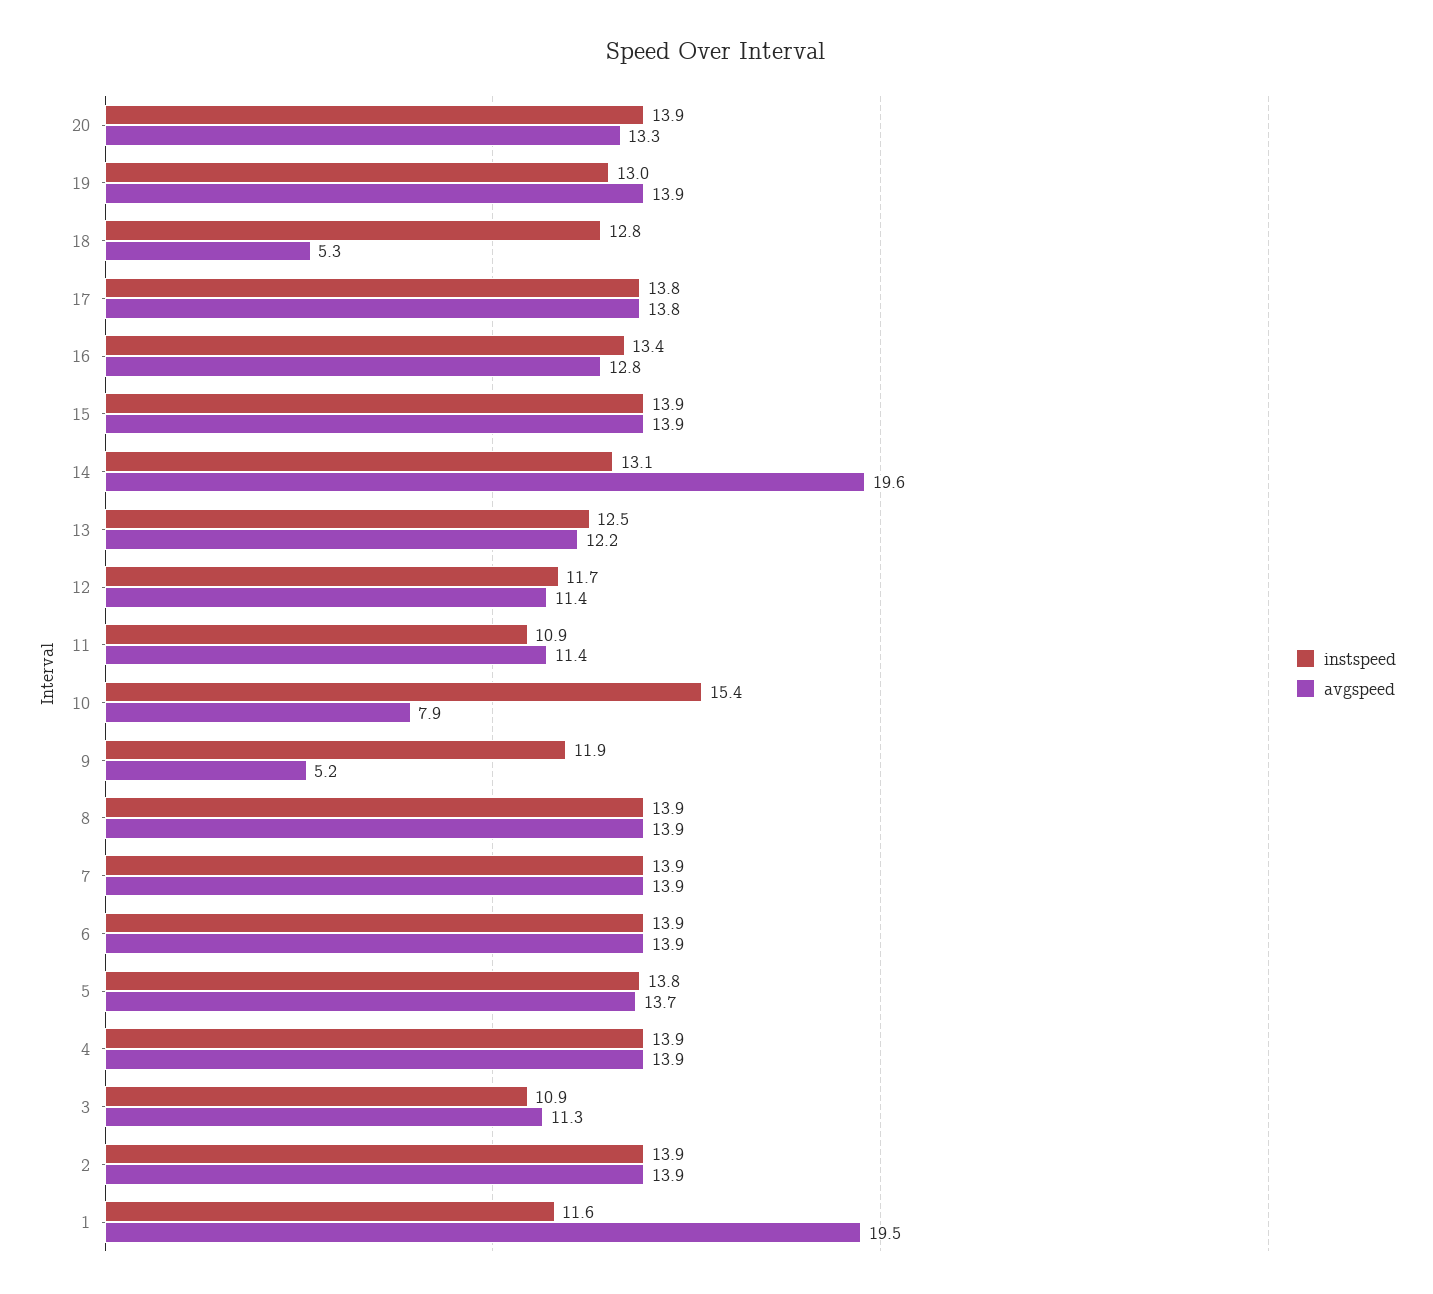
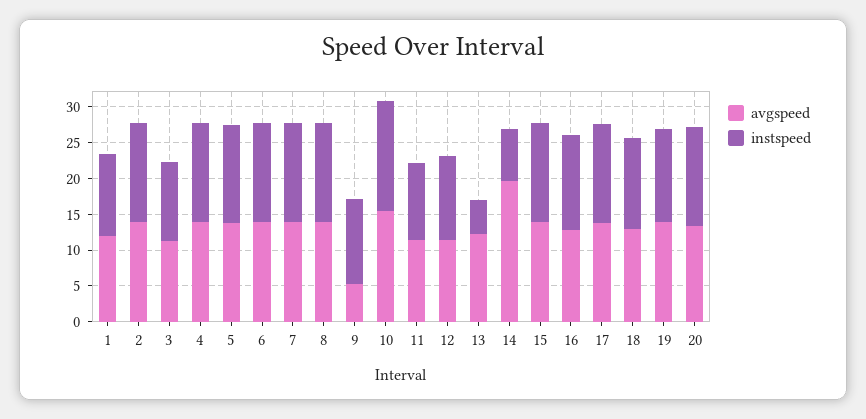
  {
    "instspeed": {
      "20": 13.9,
      "19": 13,
      "18": 12.8,
      "17": 13.8,
      "16": 13.4,
      "15": 13.9,
-     "14": 13.1,
+     "14": 7.5,
-     "13": 12.5,
+     "13": 5,
      "12": 11.7,
      "11": 10.9,
      "10": 15.4,
      "9": 11.9,
      "8": 13.9,
      "7": 13.9,
      "6": 13.9,
      "5": 13.8,
      "4": 13.9,
      "3": 10.9,
      "2": 13.9,
      "1": 11.6
    },
    "avgspeed": {
      "20": 13.3,
      "19": 13.9,
-     "18": 5.3,
+     "18": 12.5,
      "17": 13.8,
      "16": 12.8,
      "15": 13.9,
      "14": 19.6,
      "13": 12.2,
      "12": 11.4,
      "11": 11.4,
-     "10": 7.9,
+     "10": 15,
      "9": 5.2,
      "8": 13.9,
      "7": 13.9,
      "6": 13.9,
      "5": 13.7,
      "4": 13.9,
      "3": 11.3,
      "2": 13.9,
-     "1": 19.5
+     "1": 12.5
    }
  }

